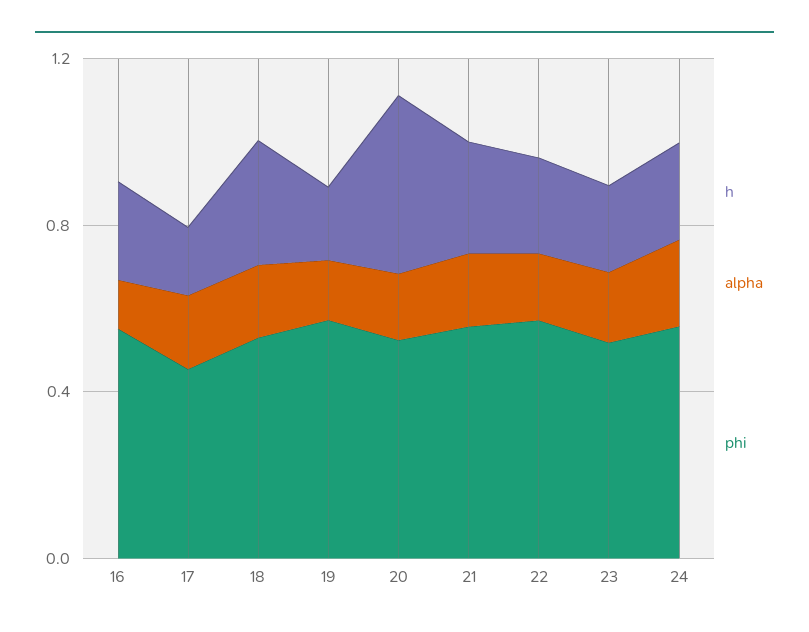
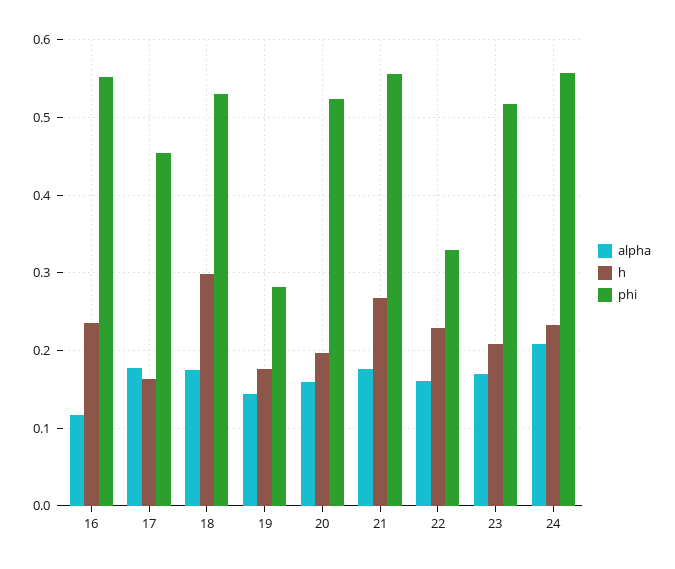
  {
    "h": {
      "16": 0.24,
      "17": 0.16,
      "18": 0.3,
      "19": 0.18,
-     "20": 0.4,
+     "20": 0.2,
      "21": 0.27,
      "22": 0.23,
      "23": 0.21,
      "24": 0.23
    },
    "alpha": {
      "16": 0.12,
      "17": 0.18,
      "18": 0.18,
      "19": 0.14,
      "20": 0.16,
      "21": 0.18,
      "22": 0.16,
      "23": 0.17,
      "24": 0.21
    },
    "phi": {
      "16": 0.55,
      "17": 0.45,
      "18": 0.53,
-     "19": 0.6,
+     "19": 0.28,
      "20": 0.52,
      "21": 0.56,
-     "22": 0.6,
+     "22": 0.33,
      "23": 0.52,
      "24": 0.56
    }
  }

